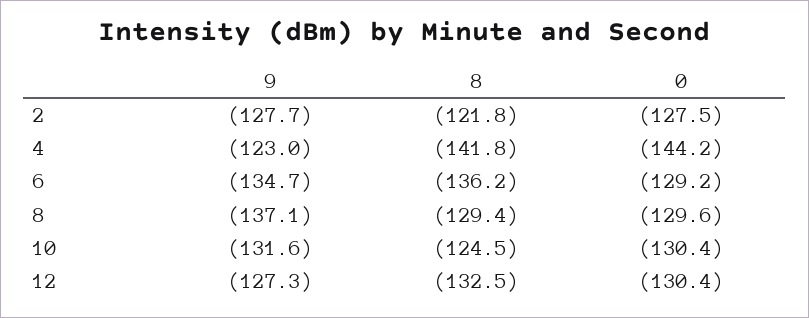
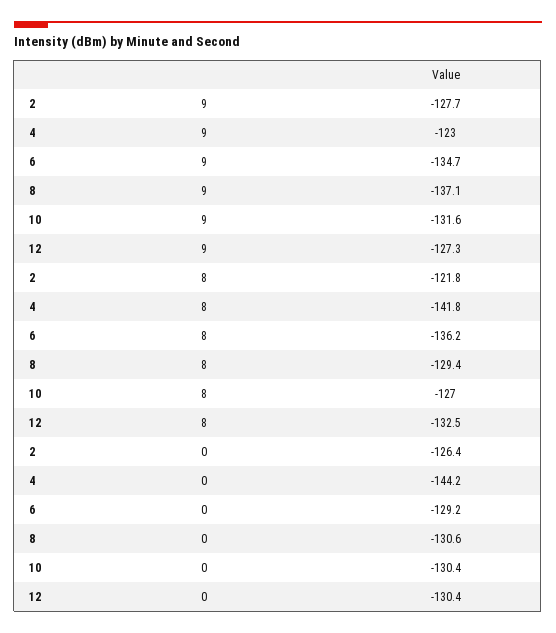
  {
    "9": {
      "2": -127.7,
      "4": -123,
      "6": -134.7,
      "8": -137.1,
      "10": -131.6,
      "12": -127.3
    },
    "8": {
      "2": -121.8,
      "4": -141.8,
      "6": -136.2,
      "8": -129.4,
-     "10": -124.5,
+     "10": -127,
      "12": -132.5
    },
    "0": {
-     "2": -127.5,
+     "2": -126.4,
      "4": -144.2,
      "6": -129.2,
-     "8": -129.6,
+     "8": -130.6,
      "10": -130.4,
      "12": -130.4
    }
  }

